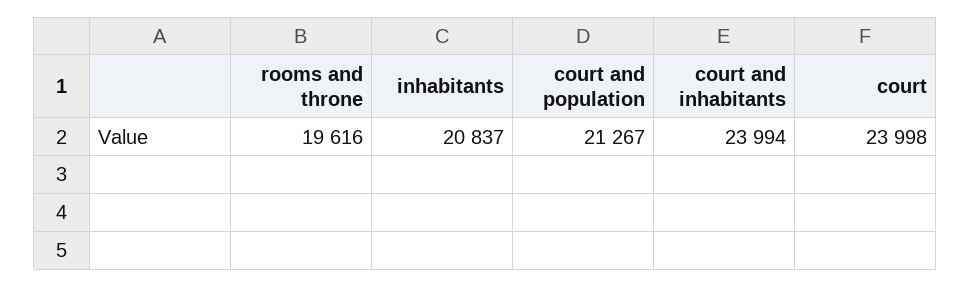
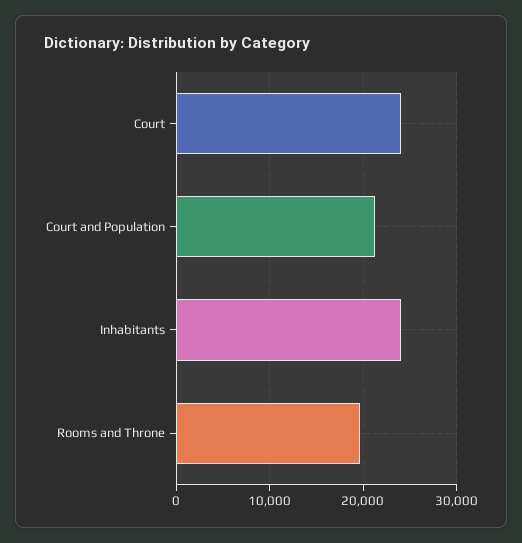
  {
    "rooms and throne": 19616,
-   "inhabitants": 20837,
+   "inhabitants": 24000,
    "court and population": 21267,
-   "court and inhabitants": 23994,
    "court": 23998
  }

